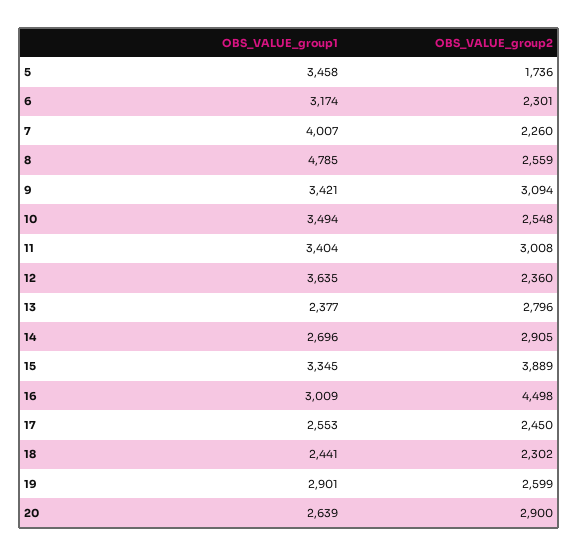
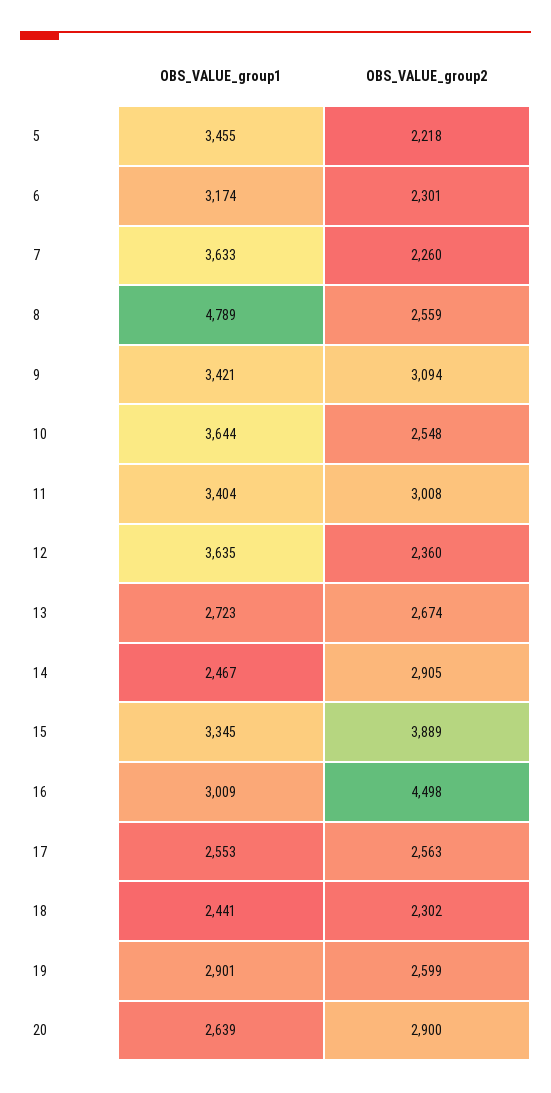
  {
    "OBS_VALUE_group1": {
-     "5": 3458,
+     "5": 3455,
      "6": 3174,
-     "7": 4007,
+     "7": 3633,
-     "8": 4785,
+     "8": 4789,
      "9": 3421,
-     "10": 3494,
+     "10": 3644,
      "11": 3404,
      "12": 3635,
-     "13": 2377,
+     "13": 2723,
-     "14": 2696,
+     "14": 2467,
      "15": 3345,
      "16": 3009,
      "17": 2553,
      "18": 2441,
      "19": 2901,
      "20": 2639
    },
    "OBS_VALUE_group2": {
-     "5": 1736,
+     "5": 2218,
      "6": 2301,
      "7": 2260,
      "8": 2559,
      "9": 3094,
      "10": 2548,
      "11": 3008,
      "12": 2360,
-     "13": 2796,
+     "13": 2674,
      "14": 2905,
      "15": 3889,
      "16": 4498,
-     "17": 2450,
+     "17": 2563,
      "18": 2302,
      "19": 2599,
      "20": 2900
    }
  }

